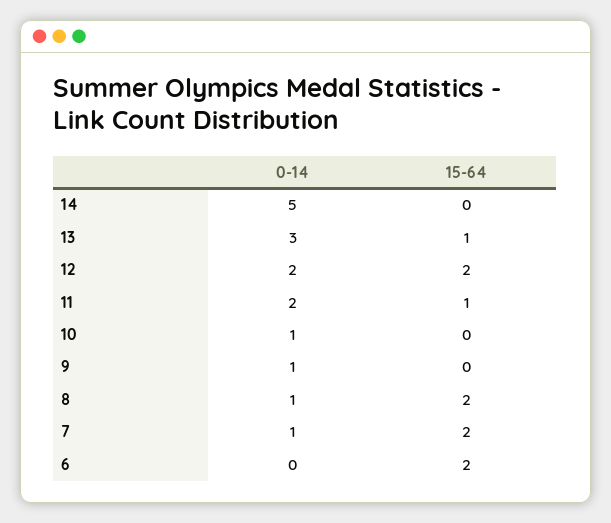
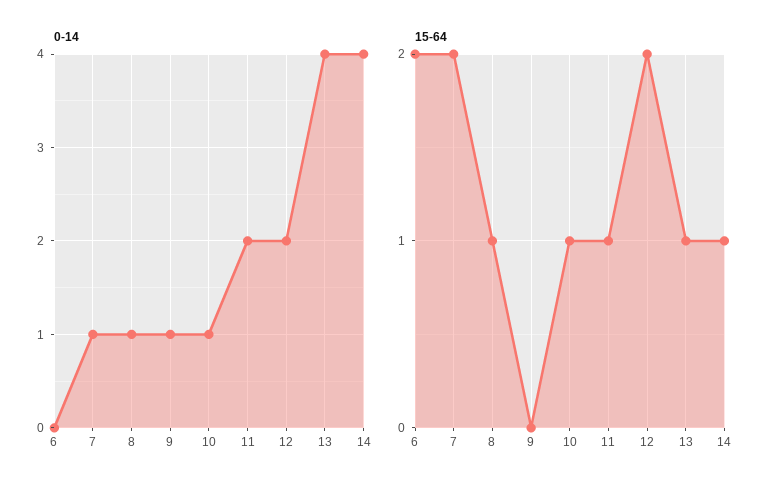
  {
    "0-14": {
-     "14": 5,
+     "14": 4,
-     "13": 3,
+     "13": 4,
      "12": 2,
      "11": 2,
      "10": 1,
      "9": 1,
      "8": 1,
      "7": 1,
      "6": 0
    },
    "15-64": {
-     "14": 0,
+     "14": 1,
      "13": 1,
      "12": 2,
      "11": 1,
-     "10": 0,
+     "10": 1,
      "9": 0,
-     "8": 2,
+     "8": 1,
      "7": 2,
      "6": 2
    }
  }

